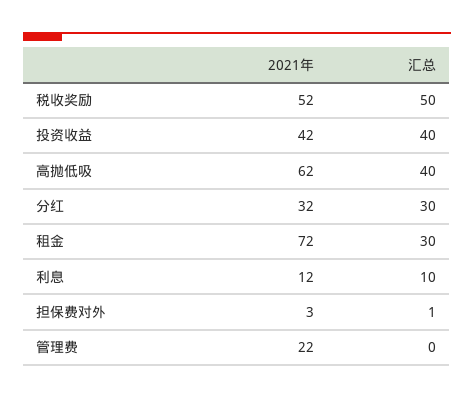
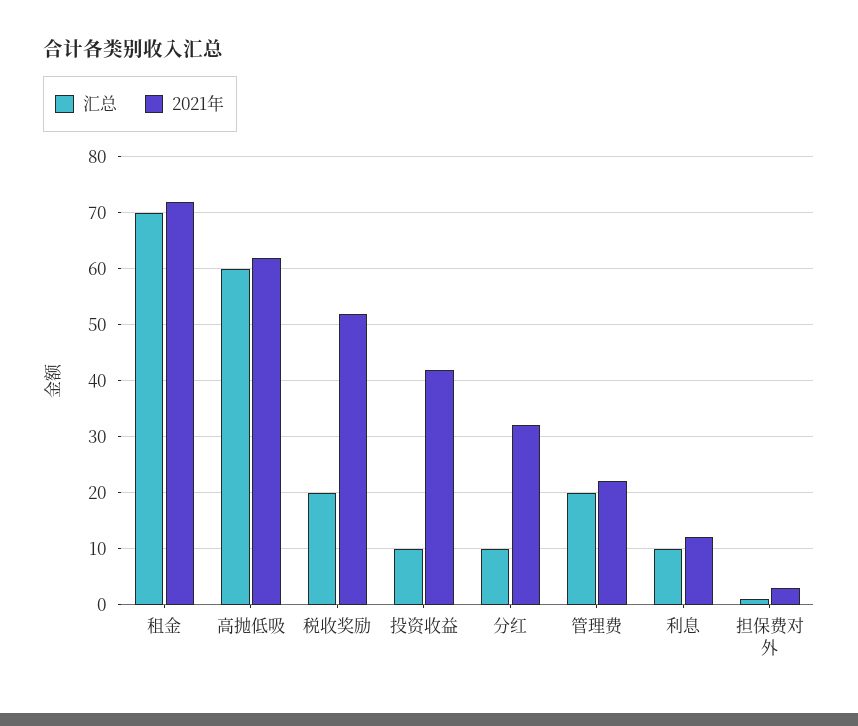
  {
    "2021年": {
      "税收奖励": 52,
      "投资收益": 42,
      "高抛低吸": 62,
      "分红": 32,
      "租金": 72,
      "利息": 12,
      "担保费对外": 3,
      "管理费": 22
    },
    "汇总": {
-     "税收奖励": 50,
+     "税收奖励": 20,
-     "投资收益": 40,
+     "投资收益": 10,
-     "高抛低吸": 40,
+     "高抛低吸": 60,
-     "分红": 30,
+     "分红": 10,
-     "租金": 30,
+     "租金": 70,
      "利息": 10,
      "担保费对外": 1,
-     "管理费": 0
+     "管理费": 20
    }
  }

